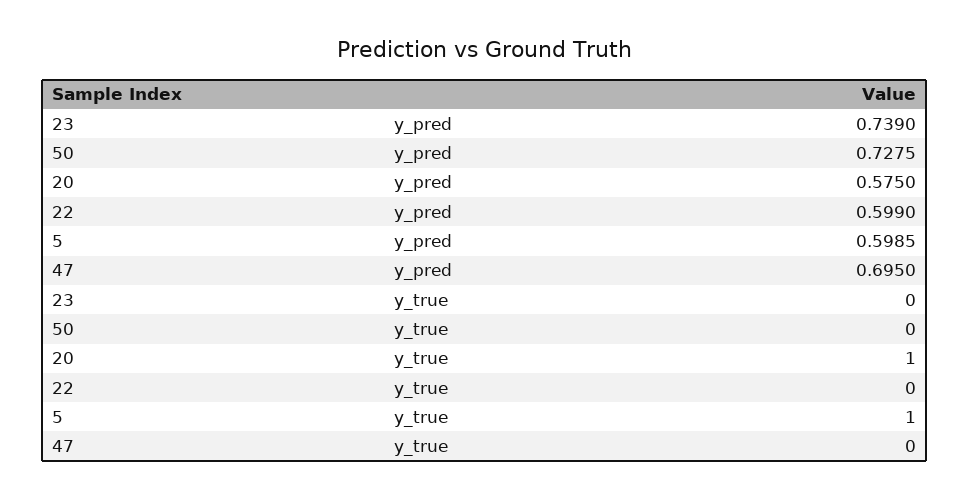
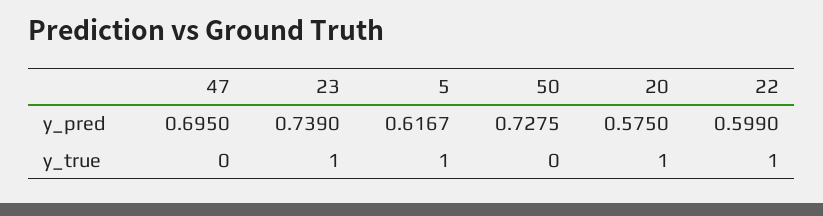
  {
    "23": {
      "y_pred": 0.739,
-     "y_true": 0
+     "y_true": 1
    },
    "50": {
      "y_pred": 0.7275,
      "y_true": 0
    },
    "20": {
      "y_pred": 0.575,
      "y_true": 1
    },
    "22": {
      "y_pred": 0.599,
-     "y_true": 0
+     "y_true": 1
    },
    "5": {
-     "y_pred": 0.5985,
+     "y_pred": 0.6167,
      "y_true": 1
    },
    "47": {
      "y_pred": 0.695,
      "y_true": 0
    }
  }

